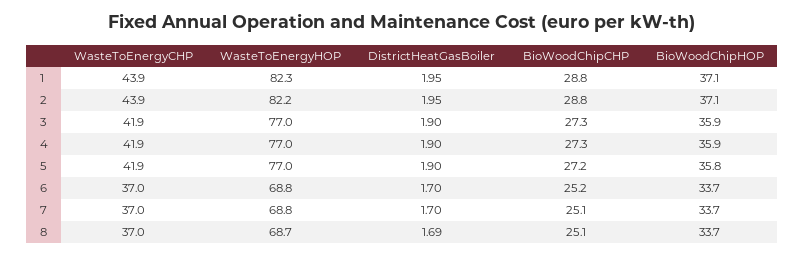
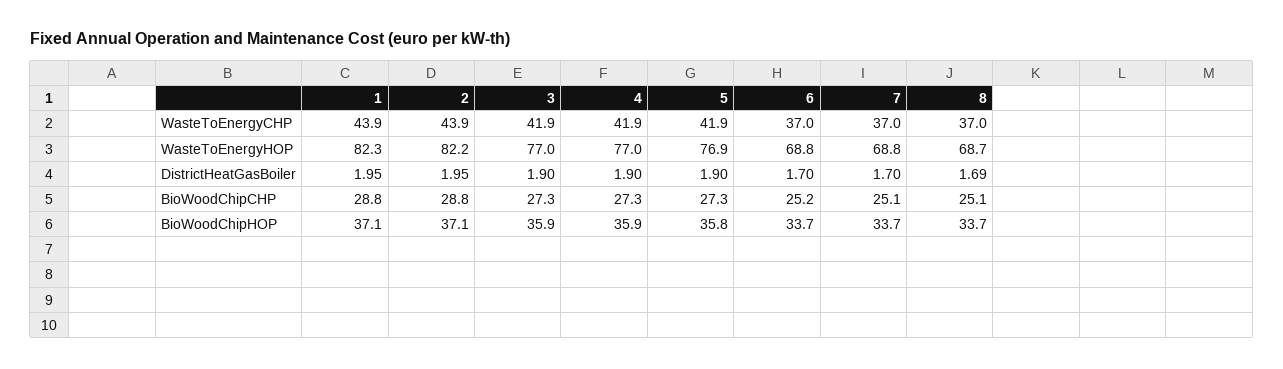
  {
    "WasteToEnergyCHP": {
      "1": 43.9,
      "2": 43.9,
      "3": 41.9,
      "4": 41.9,
      "5": 41.9,
      "6": 37,
      "7": 37,
      "8": 37
    },
    "WasteToEnergyHOP": {
      "1": 82.3,
      "2": 82.2,
      "3": 77,
      "4": 77,
-     "5": 77,
+     "5": 76.9,
      "6": 68.8,
      "7": 68.8,
      "8": 68.7
    },
    "DistrictHeatGasBoiler": {
      "1": 1.95,
      "2": 1.95,
      "3": 1.9,
      "4": 1.9,
      "5": 1.9,
      "6": 1.7,
      "7": 1.7,
      "8": 1.69
    },
    "BioWoodChipCHP": {
      "1": 28.8,
      "2": 28.8,
      "3": 27.3,
      "4": 27.3,
-     "5": 27.2,
+     "5": 27.3,
      "6": 25.2,
      "7": 25.1,
      "8": 25.1
    },
    "BioWoodChipHOP": {
      "1": 37.1,
      "2": 37.1,
      "3": 35.9,
      "4": 35.9,
      "5": 35.8,
      "6": 33.7,
      "7": 33.7,
      "8": 33.7
    }
  }

